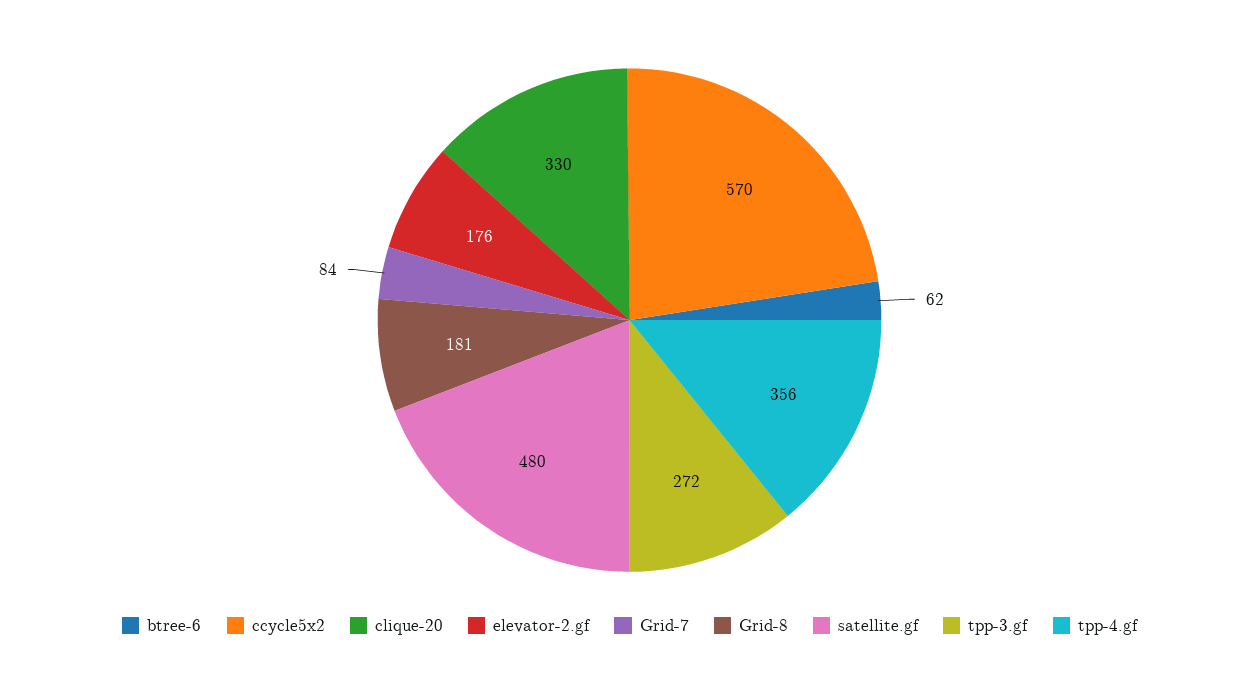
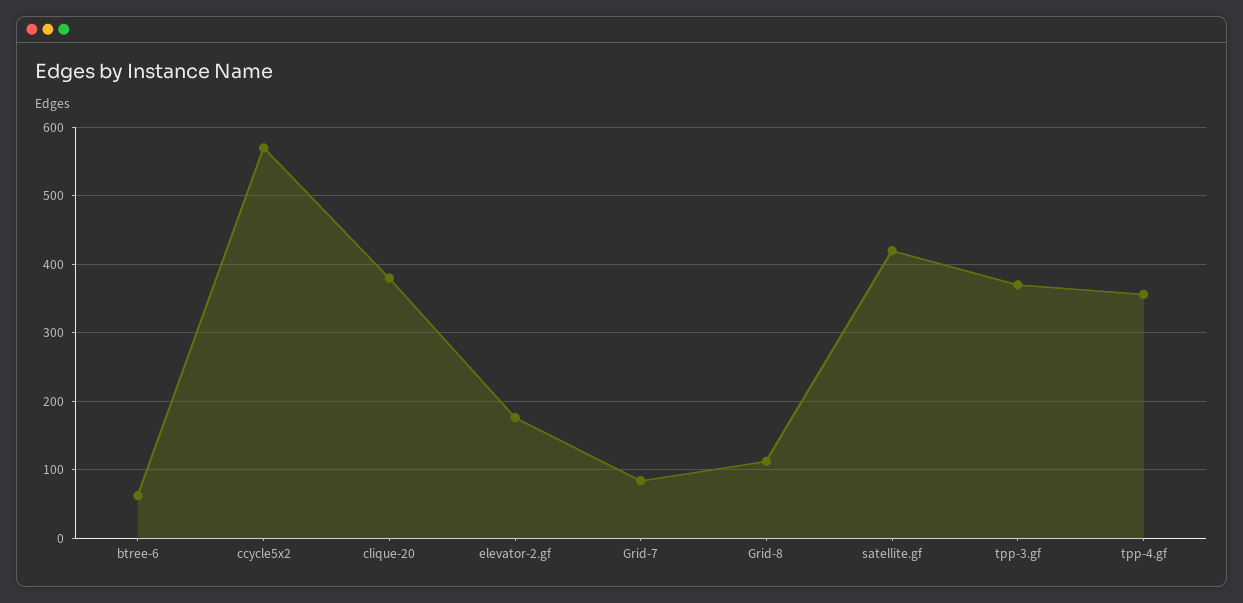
  {
    "btree-6": 62,
    "ccycle5x2": 570,
-   "clique-20": 330,
+   "clique-20": 380,
    "elevator-2.gf": 176,
    "Grid-7": 84,
-   "Grid-8": 181,
+   "Grid-8": 110,
-   "satellite.gf": 480,
+   "satellite.gf": 420,
-   "tpp-3.gf": 272,
+   "tpp-3.gf": 370,
    "tpp-4.gf": 356
  }

